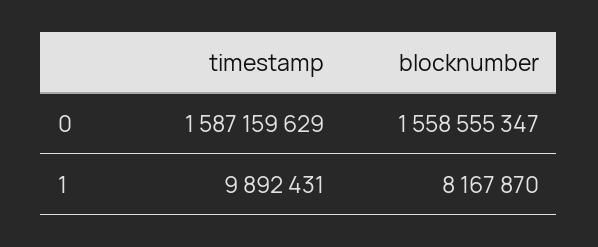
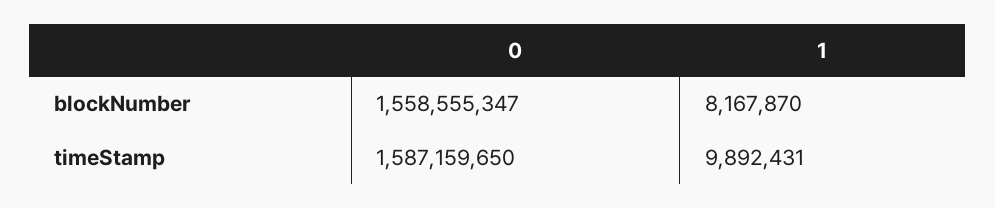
  {
    "timestamp": {
-     "0": 1587159629,
+     "0": 1587159650,
      "1": 9892431
    },
    "blocknumber": {
      "0": 1558555347,
      "1": 8167870
    }
  }

